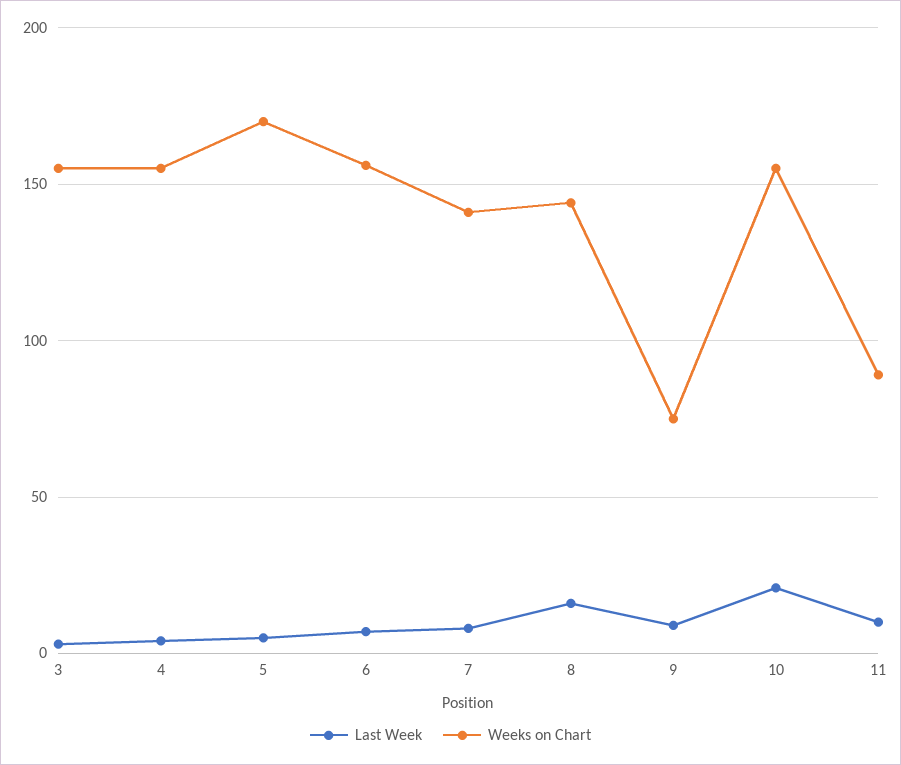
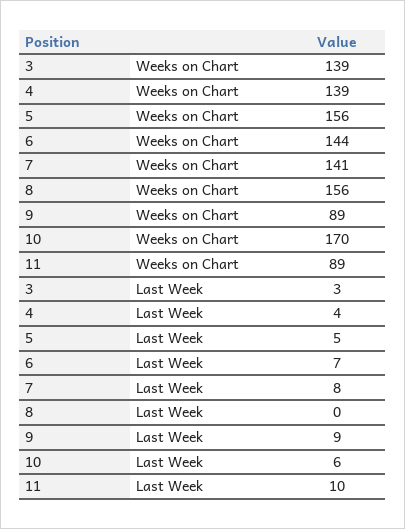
  {
    "Last Week": {
      "3": 3,
      "4": 4,
      "5": 5,
      "6": 7,
      "7": 8,
-     "8": 15,
+     "8": 0,
      "9": 9,
-     "10": 20,
+     "10": 6,
      "11": 10
    },
    "Weeks on Chart": {
-     "3": 155,
+     "3": 139,
-     "4": 155,
+     "4": 139,
-     "5": 170,
+     "5": 156,
-     "6": 155,
+     "6": 144,
      "7": 141,
-     "8": 145,
+     "8": 156,
-     "9": 75,
+     "9": 89,
-     "10": 155,
+     "10": 170,
      "11": 89
    }
  }

